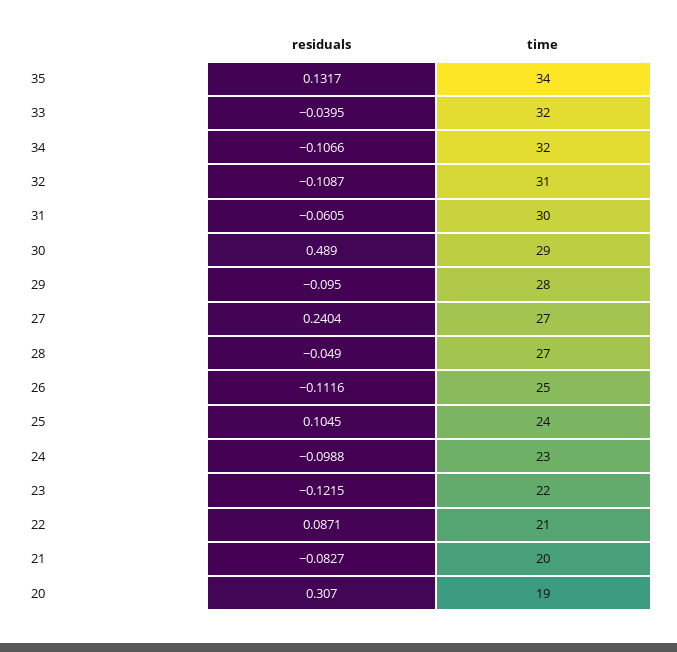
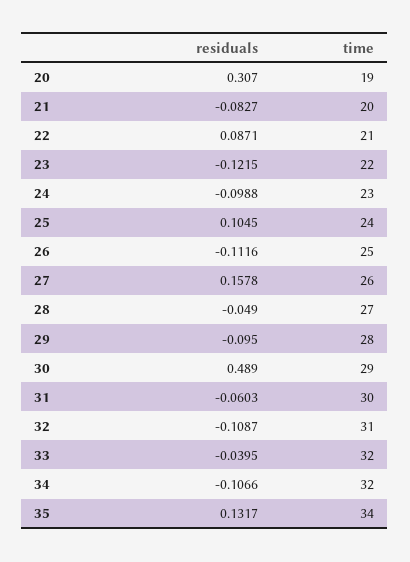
  {
    "residuals": {
      "35": 0.1317,
      "33": -0.0395,
      "34": -0.1066,
      "32": -0.1087,
-     "31": -0.0605,
+     "31": -0.0603,
      "30": 0.489,
      "29": -0.095,
-     "27": 0.2404,
+     "27": 0.1578,
      "28": -0.049,
      "26": -0.1116,
      "25": 0.1045,
      "24": -0.0988,
      "23": -0.1215,
      "22": 0.0871,
      "21": -0.0827,
      "20": 0.307
    },
    "time": {
      "35": 34,
      "33": 32,
      "34": 32,
      "32": 31,
      "31": 30,
      "30": 29,
      "29": 28,
-     "27": 27,
+     "27": 26,
      "28": 27,
      "26": 25,
      "25": 24,
      "24": 23,
      "23": 22,
      "22": 21,
      "21": 20,
      "20": 19
    }
  }

